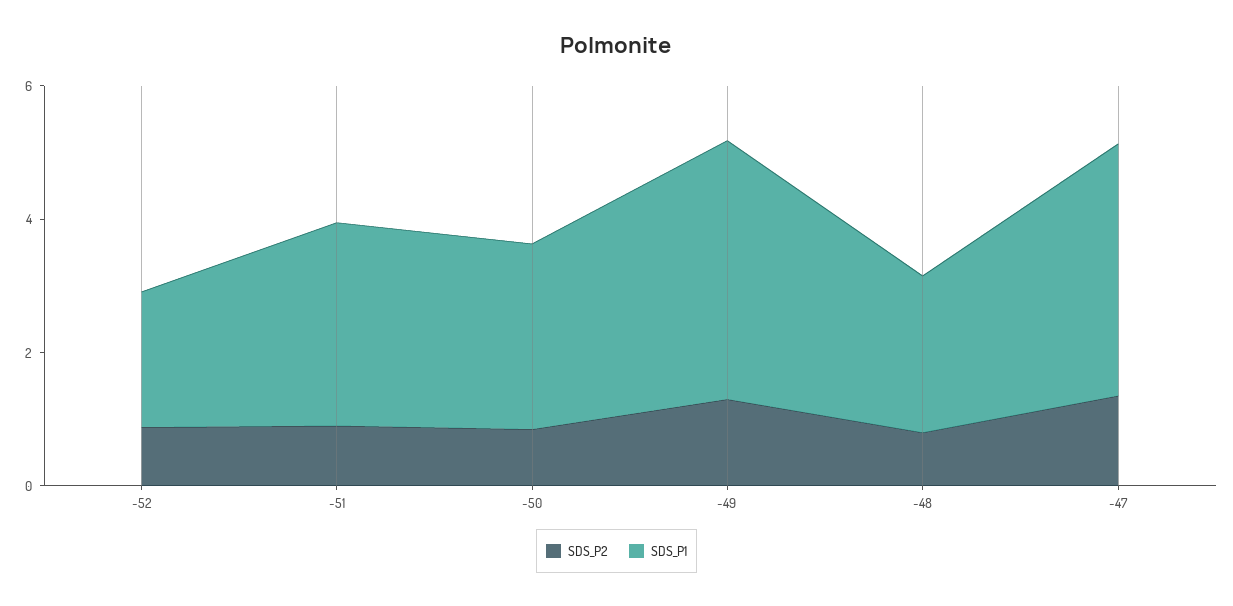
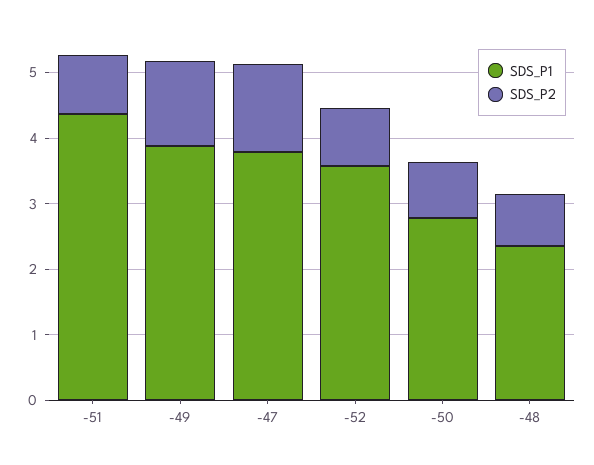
  {
    "SDS_P2": {
      "-52": 0.8,
      "-51": 1,
      "-50": 0.8,
      "-49": 1.4,
      "-48": 0.8,
      "-47": 1.4
    },
    "SDS_P1": {
-     "-52": 2,
+     "-52": 3.6,
-     "-51": 3,
+     "-51": 4.4,
      "-50": 2.8,
      "-49": 3.8,
      "-48": 2.4,
      "-47": 3.8
    }
  }

